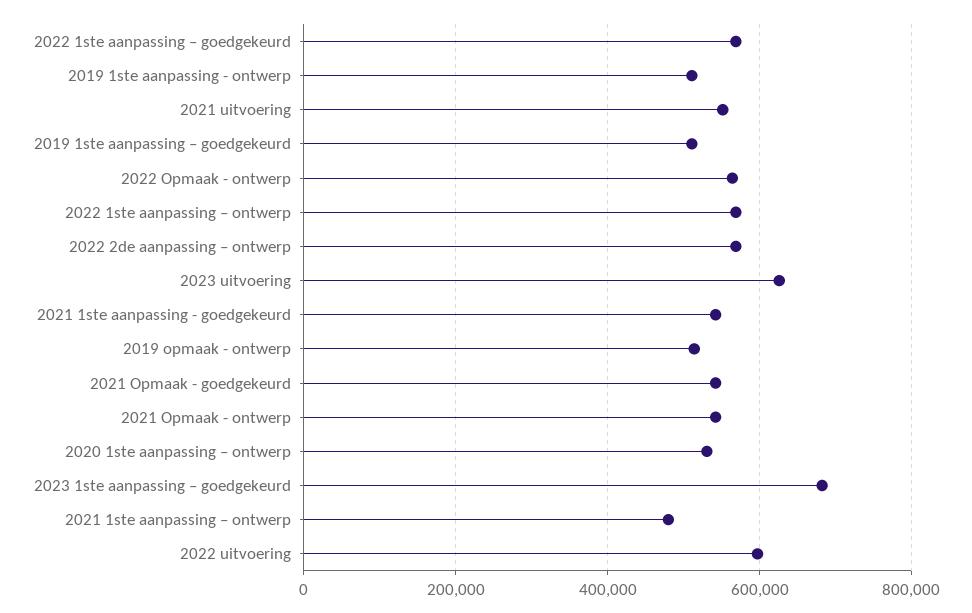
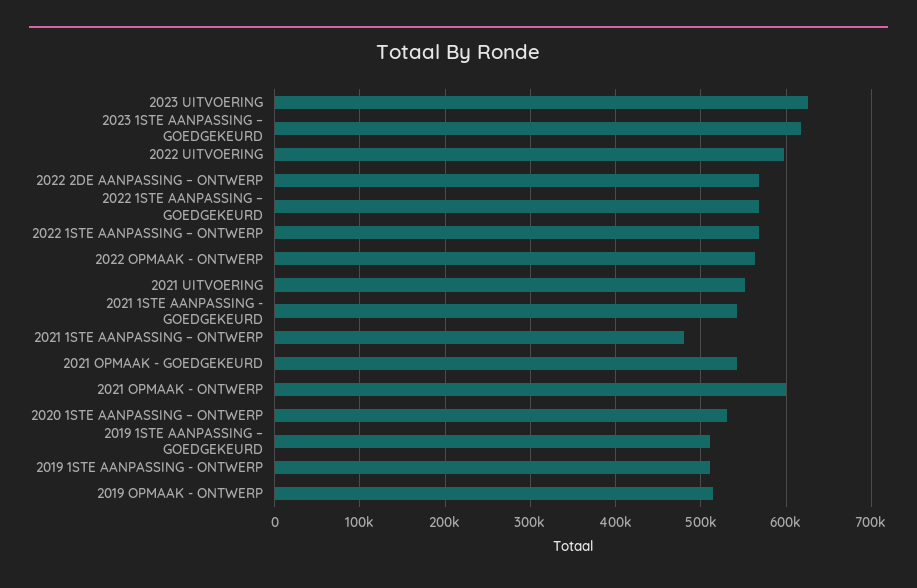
  {
    "2022 1ste aanpassing – goedgekeurd": 570000,
    "2019 1ste aanpassing - ontwerp": 510000,
    "2021 uitvoering": 550000,
    "2019 1ste aanpassing – goedgekeurd": 510000,
    "2022 Opmaak - ontwerp": 560000,
    "2022 1ste aanpassing – ontwerp": 570000,
    "2022 2de aanpassing – ontwerp": 570000,
    "2023 uitvoering": 630000,
    "2021 1ste aanpassing - goedgekeurd": 540000,
    "2019 opmaak - ontwerp": 510000,
    "2021 Opmaak - goedgekeurd": 540000,
-   "2021 Opmaak - ontwerp": 540000,
+   "2021 Opmaak - ontwerp": 600000,
    "2020 1ste aanpassing – ontwerp": 530000,
-   "2023 1ste aanpassing – goedgekeurd": 680000,
+   "2023 1ste aanpassing – goedgekeurd": 620000,
    "2021 1ste aanpassing – ontwerp": 480000,
    "2022 uitvoering": 600000
  }

